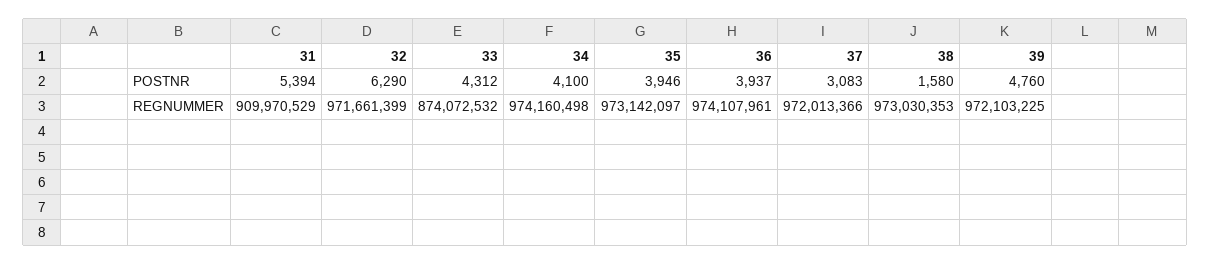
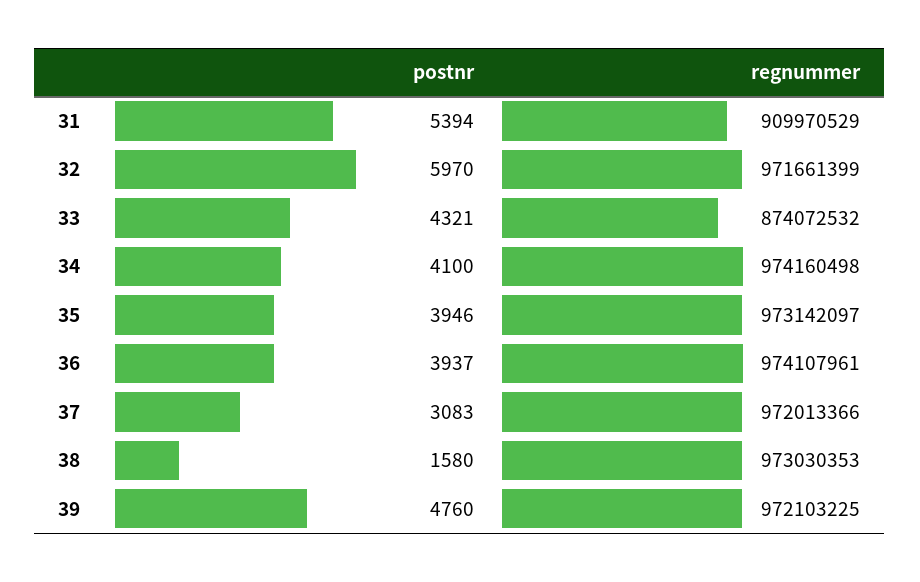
  {
    "31": {
      "POSTNR": 5394,
      "REGNUMMER": 909970529
    },
    "32": {
-     "POSTNR": 6290,
+     "POSTNR": 5970,
      "REGNUMMER": 971661399
    },
    "33": {
-     "POSTNR": 4312,
+     "POSTNR": 4321,
      "REGNUMMER": 874072532
    },
    "34": {
      "POSTNR": 4100,
      "REGNUMMER": 974160498
    },
    "35": {
      "POSTNR": 3946,
      "REGNUMMER": 973142097
    },
    "36": {
      "POSTNR": 3937,
      "REGNUMMER": 974107961
    },
    "37": {
      "POSTNR": 3083,
      "REGNUMMER": 972013366
    },
    "38": {
      "POSTNR": 1580,
      "REGNUMMER": 973030353
    },
    "39": {
      "POSTNR": 4760,
      "REGNUMMER": 972103225
    }
  }

